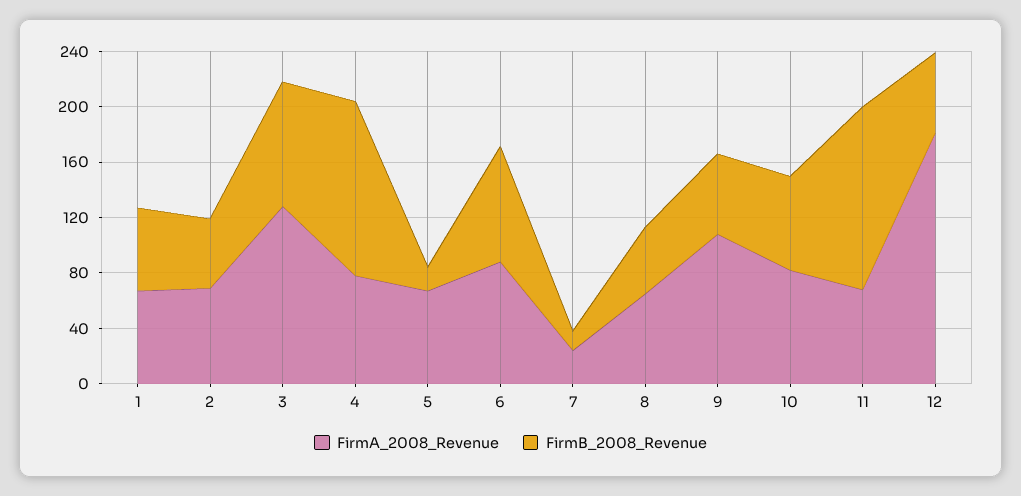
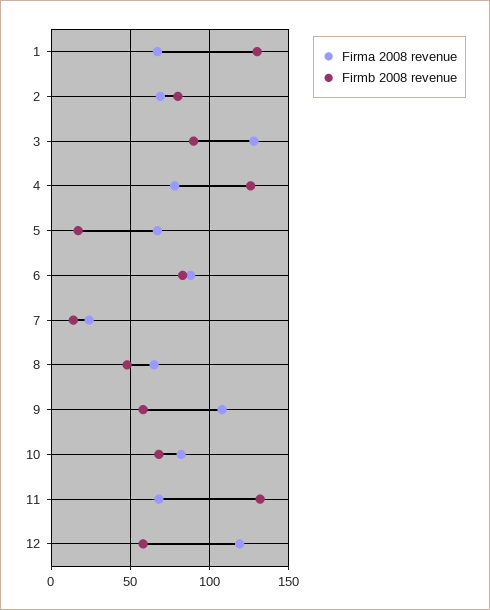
  {
    "FirmA_2008_Revenue": {
      "1": 65,
      "2": 70,
      "3": 130,
      "4": 80,
      "5": 65,
      "6": 90,
      "7": 25,
      "8": 65,
      "9": 110,
      "10": 80,
      "11": 70,
-     "12": 180
+     "12": 120
    },
    "FirmB_2008_Revenue": {
-     "1": 60,
+     "1": 130,
-     "2": 50,
+     "2": 80,
      "3": 90,
      "4": 125,
      "5": 15,
      "6": 85,
      "7": 15,
      "8": 50,
      "9": 60,
      "10": 70,
      "11": 130,
      "12": 60
    }
  }

